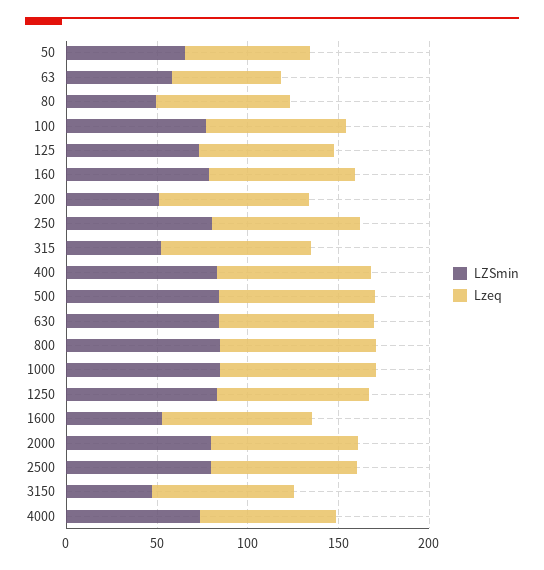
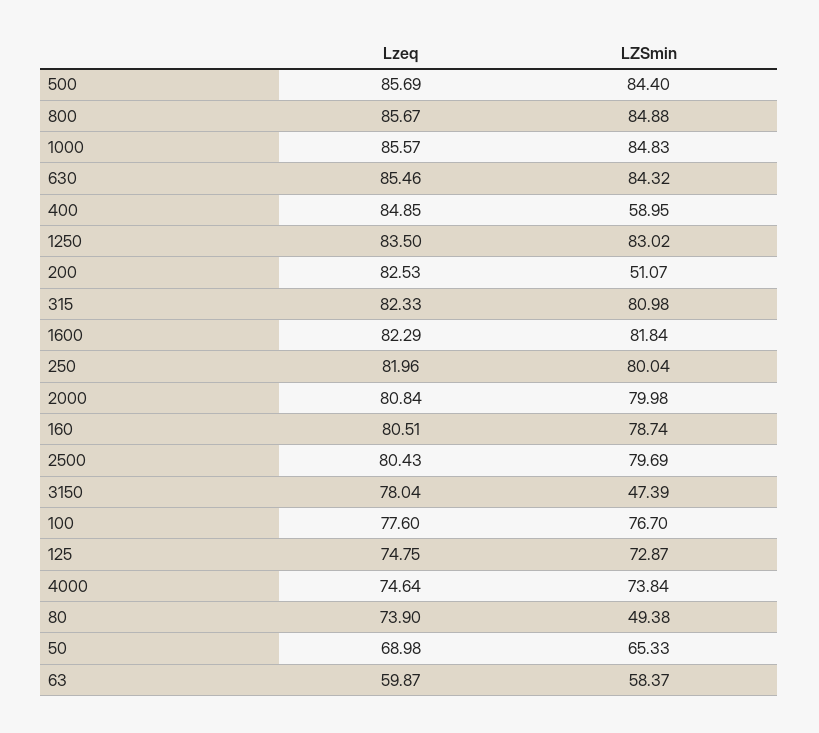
  {
    "LZSmin": {
      "50": 65.33,
      "63": 58.37,
      "80": 49.38,
      "100": 76.7,
      "125": 72.87,
      "160": 78.74,
      "200": 51.07,
      "250": 80.04,
-     "315": 50,
+     "315": 80.98,
-     "400": 80,
+     "400": 58.95,
      "500": 84.4,
      "630": 84.32,
      "800": 84.88,
      "1000": 84.83,
      "1250": 83.02,
-     "1600": 50,
+     "1600": 81.84,
      "2000": 79.98,
      "2500": 79.69,
      "3150": 47.39,
      "4000": 73.84
    },
    "Lzeq": {
      "50": 68.98,
      "63": 59.87,
      "80": 73.9,
      "100": 77.6,
      "125": 74.75,
      "160": 80.51,
      "200": 82.53,
      "250": 81.96,
      "315": 82.33,
      "400": 84.85,
      "500": 85.69,
      "630": 85.46,
      "800": 85.67,
      "1000": 85.57,
      "1250": 83.5,
      "1600": 82.29,
      "2000": 80.84,
      "2500": 80.43,
      "3150": 78.04,
      "4000": 74.64
    }
  }

